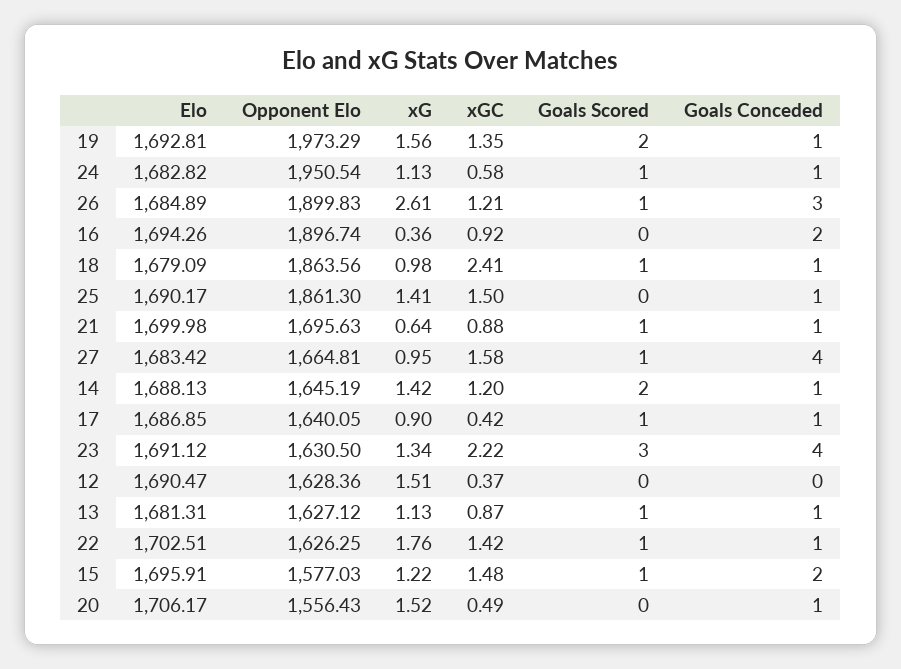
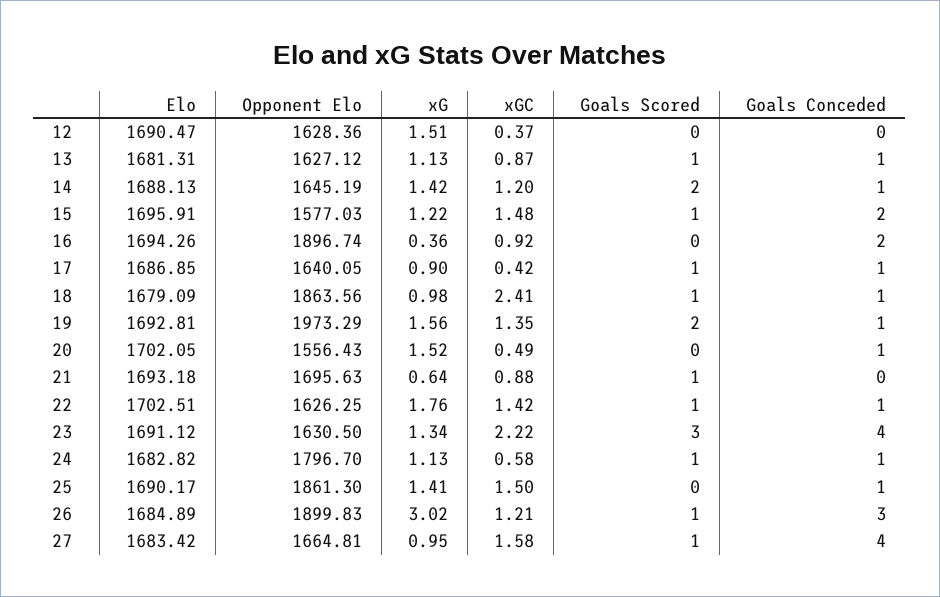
  {
    "Elo": {
      "19": 1692.81,
      "24": 1682.82,
      "26": 1684.89,
      "16": 1694.26,
      "18": 1679.09,
      "25": 1690.17,
-     "21": 1699.98,
+     "21": 1693.18,
      "27": 1683.42,
      "14": 1688.13,
      "17": 1686.85,
      "23": 1691.12,
      "12": 1690.47,
      "13": 1681.31,
      "22": 1702.51,
      "15": 1695.91,
-     "20": 1706.17
+     "20": 1702.05
    },
    "Opponent Elo": {
      "19": 1973.29,
-     "24": 1950.54,
+     "24": 1796.7,
      "26": 1899.83,
      "16": 1896.74,
      "18": 1863.56,
      "25": 1861.3,
      "21": 1695.63,
      "27": 1664.81,
      "14": 1645.19,
      "17": 1640.05,
      "23": 1630.5,
      "12": 1628.36,
      "13": 1627.12,
      "22": 1626.25,
      "15": 1577.03,
      "20": 1556.43
    },
    "xG": {
      "19": 1.56,
      "24": 1.13,
-     "26": 2.61,
+     "26": 3.02,
      "16": 0.36,
      "18": 0.98,
      "25": 1.41,
      "21": 0.64,
      "27": 0.95,
      "14": 1.42,
      "17": 0.9,
      "23": 1.34,
      "12": 1.51,
      "13": 1.13,
      "22": 1.76,
      "15": 1.22,
      "20": 1.52
    },
    "xGC": {
      "19": 1.35,
      "24": 0.58,
      "26": 1.21,
      "16": 0.92,
      "18": 2.41,
      "25": 1.5,
      "21": 0.88,
      "27": 1.58,
      "14": 1.2,
      "17": 0.42,
      "23": 2.22,
      "12": 0.37,
      "13": 0.87,
      "22": 1.42,
      "15": 1.48,
      "20": 0.49
    },
    "Goals Scored": {
      "19": 2,
      "24": 1,
      "26": 1,
      "16": 0,
      "18": 1,
      "25": 0,
      "21": 1,
      "27": 1,
      "14": 2,
      "17": 1,
      "23": 3,
      "12": 0,
      "13": 1,
      "22": 1,
      "15": 1,
      "20": 0
    },
    "Goals Conceded": {
      "19": 1,
      "24": 1,
      "26": 3,
      "16": 2,
      "18": 1,
      "25": 1,
-     "21": 1,
+     "21": 0,
      "27": 4,
      "14": 1,
      "17": 1,
      "23": 4,
      "12": 0,
      "13": 1,
      "22": 1,
      "15": 2,
      "20": 1
    }
  }

